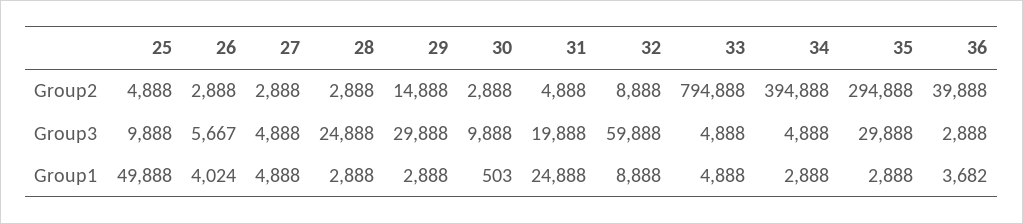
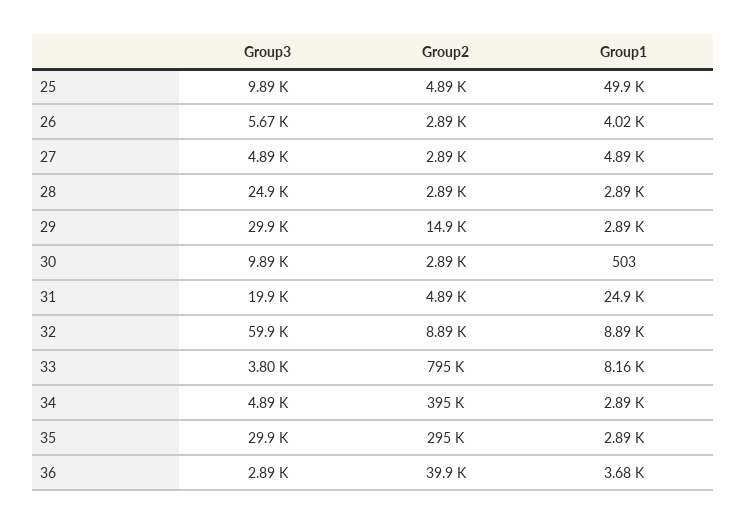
  {
    "25": {
      "Group2": 4888,
      "Group3": 9888,
      "Group1": 49888
    },
    "26": {
      "Group2": 2888,
      "Group3": 5667,
      "Group1": 4024
    },
    "27": {
      "Group2": 2888,
      "Group3": 4888,
      "Group1": 4888
    },
    "28": {
      "Group2": 2888,
      "Group3": 24888,
      "Group1": 2888
    },
    "29": {
      "Group2": 14888,
      "Group3": 29888,
      "Group1": 2888
    },
    "30": {
      "Group2": 2888,
      "Group3": 9888,
      "Group1": 503
    },
    "31": {
      "Group2": 4888,
      "Group3": 19888,
      "Group1": 24888
    },
    "32": {
      "Group2": 8888,
      "Group3": 59888,
      "Group1": 8888
    },
    "33": {
      "Group2": 794888,
-     "Group3": 4888,
+     "Group3": 3800,
-     "Group1": 4888
+     "Group1": 8160
    },
    "34": {
      "Group2": 394888,
      "Group3": 4888,
      "Group1": 2888
    },
    "35": {
      "Group2": 294888,
      "Group3": 29888,
      "Group1": 2888
    },
    "36": {
      "Group2": 39888,
      "Group3": 2888,
      "Group1": 3682
    }
  }

